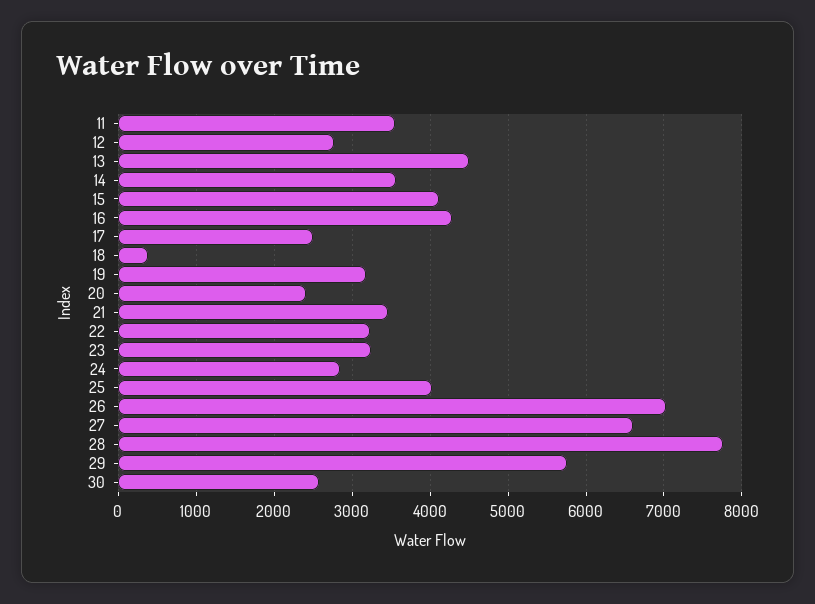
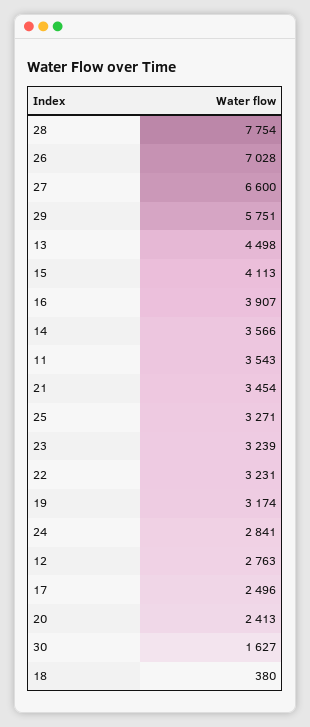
  {
    "11": 3543,
    "12": 2763,
    "13": 4498,
    "14": 3566,
    "15": 4113,
-   "16": 4300,
+   "16": 3907,
    "17": 2496,
    "18": 380,
    "19": 3174,
    "20": 2413,
    "21": 3454,
    "22": 3231,
    "23": 3239,
    "24": 2841,
-   "25": 4000,
+   "25": 3271,
    "26": 7028,
    "27": 6600,
    "28": 7754,
    "29": 5751,
-   "30": 2600
+   "30": 1627
  }

